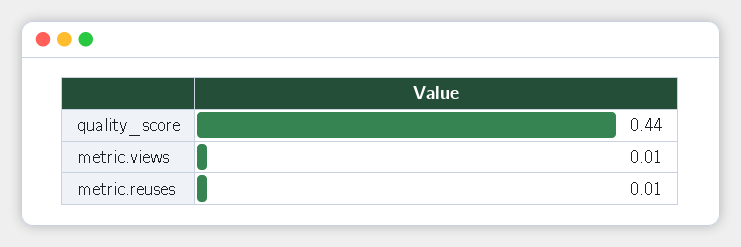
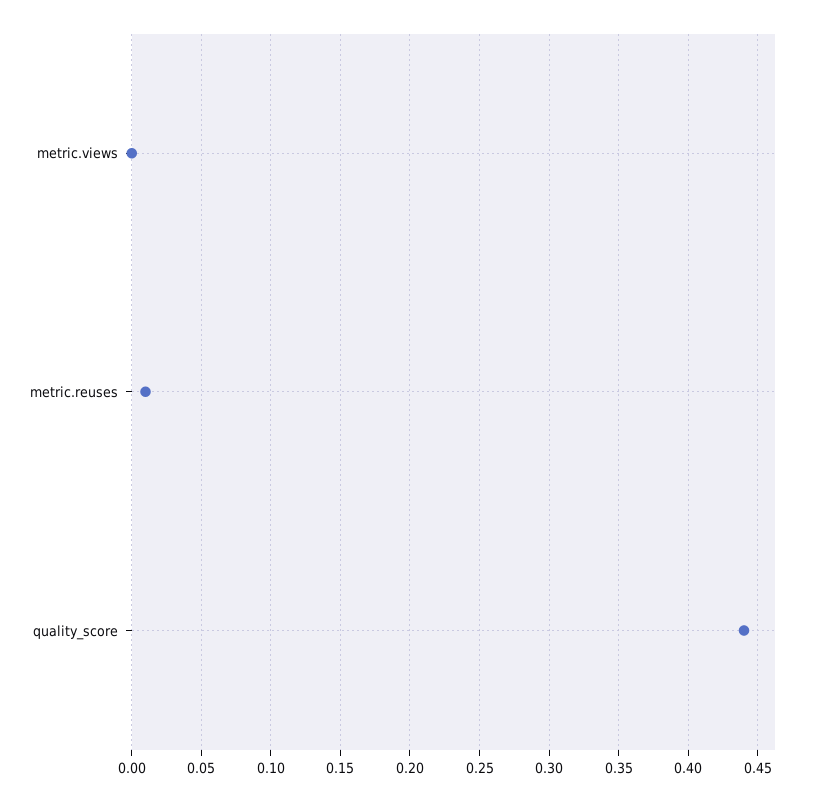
  {
    "quality_score": 0.44,
-   "metric.views": 0.01,
+   "metric.views": 0,
    "metric.reuses": 0.01
  }

